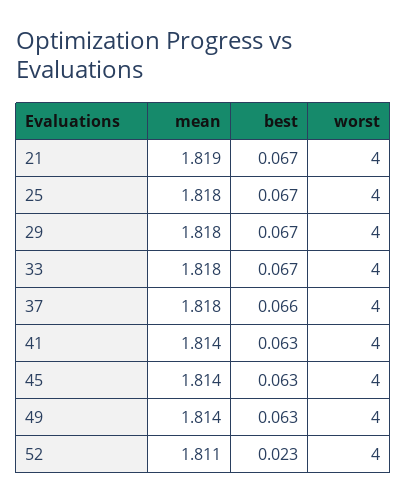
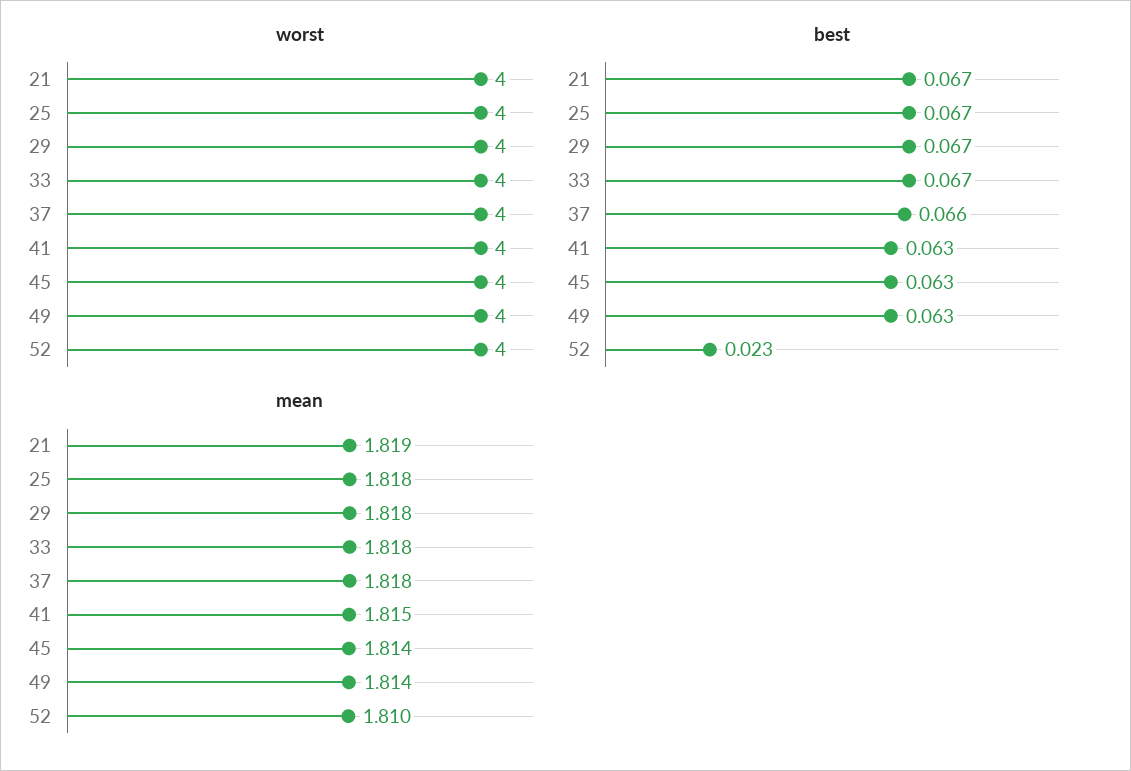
  {
    "mean": {
      "21": 1.819,
      "25": 1.818,
      "29": 1.818,
      "33": 1.818,
      "37": 1.818,
-     "41": 1.814,
+     "41": 1.815,
      "45": 1.814,
      "49": 1.814,
-     "52": 1.811
+     "52": 1.81
    },
    "best": {
      "21": 0.067,
      "25": 0.067,
      "29": 0.067,
      "33": 0.067,
      "37": 0.066,
      "41": 0.063,
      "45": 0.063,
      "49": 0.063,
      "52": 0.023
    },
    "worst": {
      "21": 4,
      "25": 4,
      "29": 4,
      "33": 4,
      "37": 4,
      "41": 4,
      "45": 4,
      "49": 4,
      "52": 4
    }
  }

